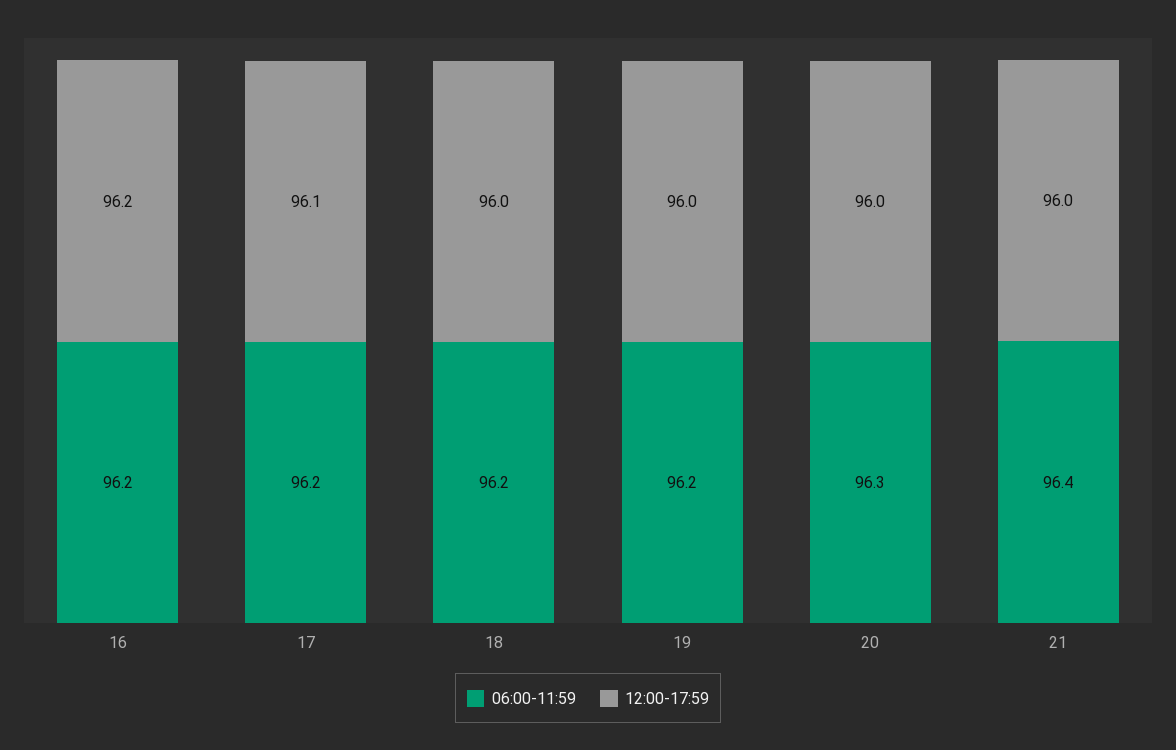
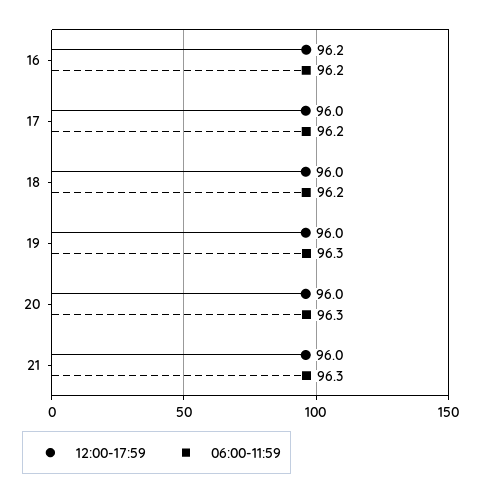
  {
    "06:00-11:59": {
      "16": 96.2,
      "17": 96.2,
      "18": 96.2,
-     "19": 96.2,
+     "19": 96.3,
      "20": 96.3,
-     "21": 96.4
+     "21": 96.3
    },
    "12:00-17:59": {
      "16": 96.2,
-     "17": 96.1,
+     "17": 96,
      "18": 96,
      "19": 96,
      "20": 96,
      "21": 96
    }
  }

